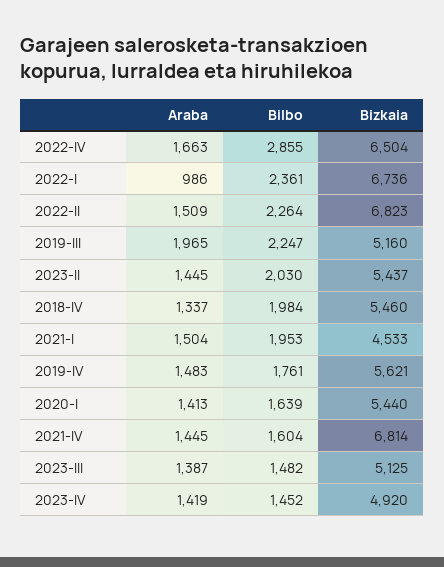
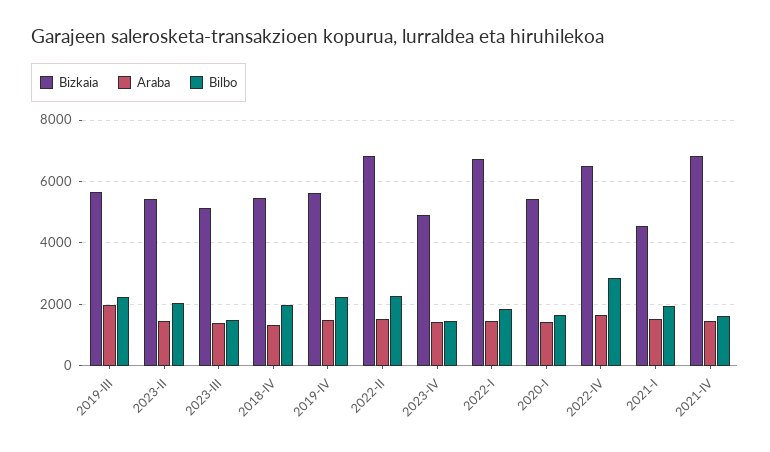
  {
    "Araba": {
      "2022-IV": 1663,
-     "2022-I": 986,
+     "2022-I": 1400,
      "2022-II": 1509,
      "2019-III": 1965,
      "2023-II": 1445,
      "2018-IV": 1337,
      "2021-I": 1504,
      "2019-IV": 1483,
      "2020-I": 1413,
      "2021-IV": 1445,
      "2023-III": 1387,
      "2023-IV": 1419
    },
    "Bilbo": {
      "2022-IV": 2855,
-     "2022-I": 2361,
+     "2022-I": 1800,
      "2022-II": 2264,
      "2019-III": 2247,
      "2023-II": 2030,
      "2018-IV": 1984,
      "2021-I": 1953,
-     "2019-IV": 1761,
+     "2019-IV": 2200,
      "2020-I": 1639,
      "2021-IV": 1604,
      "2023-III": 1482,
      "2023-IV": 1452
    },
    "Bizkaia": {
      "2022-IV": 6504,
      "2022-I": 6736,
      "2022-II": 6823,
-     "2019-III": 5160,
+     "2019-III": 5600,
      "2023-II": 5437,
      "2018-IV": 5460,
      "2021-I": 4533,
      "2019-IV": 5621,
      "2020-I": 5440,
      "2021-IV": 6814,
      "2023-III": 5125,
      "2023-IV": 4920
    }
  }

